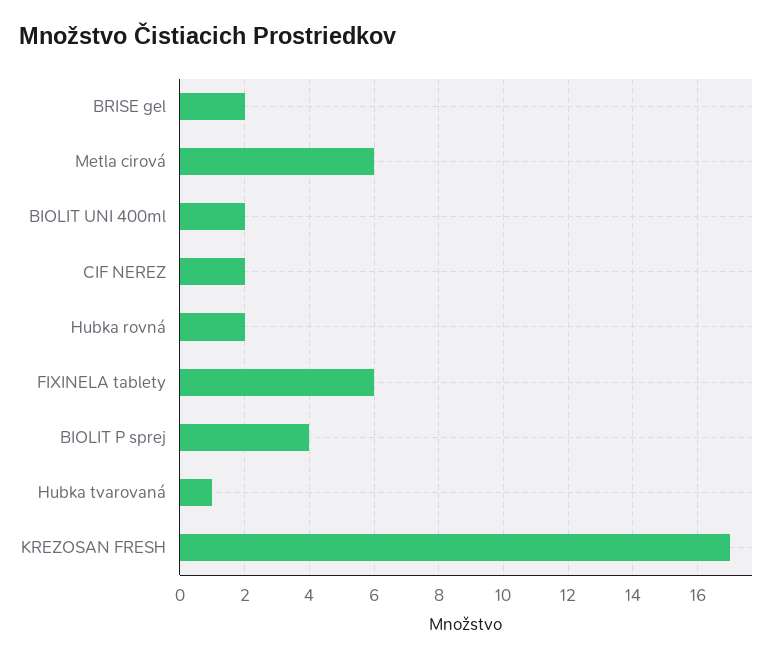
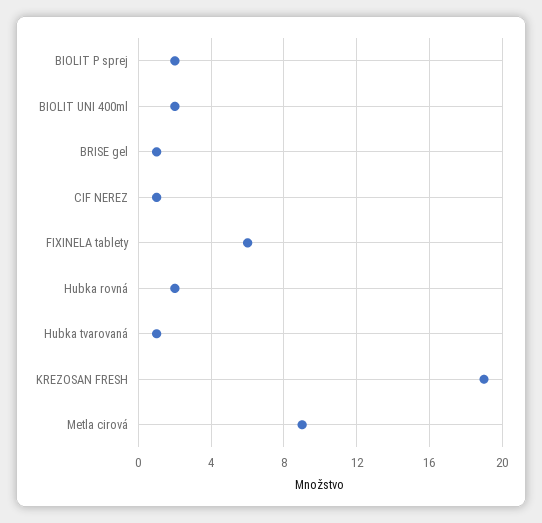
  {
-   "BRISE gel": 2,
+   "BRISE gel": 1,
-   "Metla cirová": 6,
+   "Metla cirová": 9,
    "BIOLIT UNI 400ml": 2,
-   "CIF NEREZ": 2,
+   "CIF NEREZ": 1,
    "Hubka rovná": 2,
    "FIXINELA tablety": 6,
-   "BIOLIT P sprej": 4,
+   "BIOLIT P sprej": 2,
    "Hubka tvarovaná": 1,
-   "KREZOSAN FRESH": 17
+   "KREZOSAN FRESH": 19
  }

